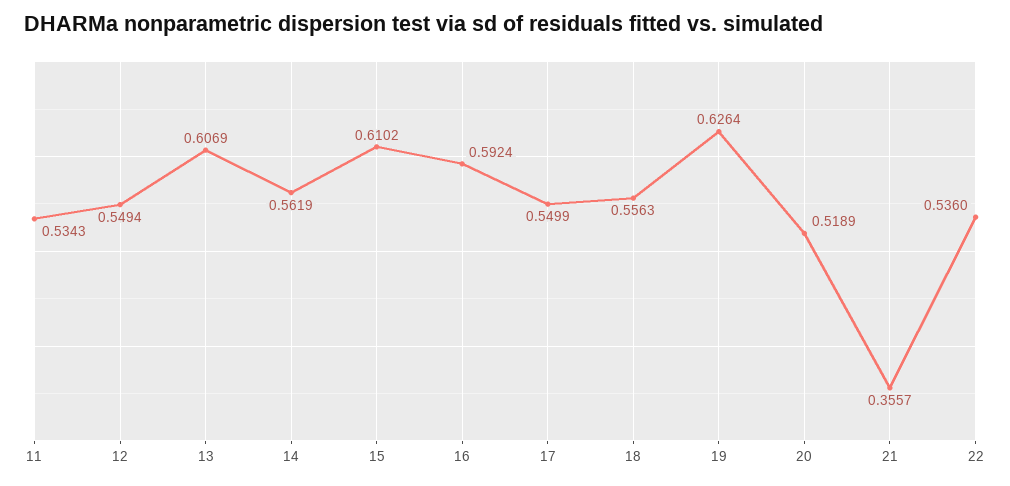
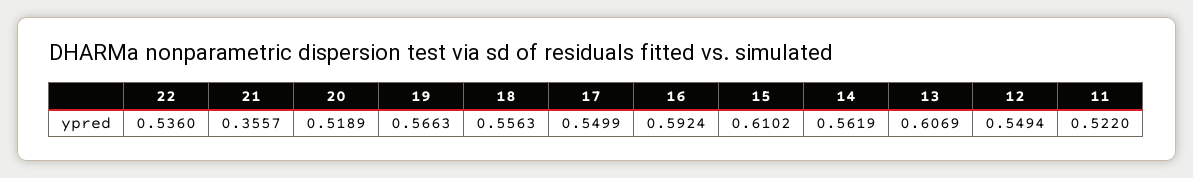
  {
-   "11": 0.5343,
+   "11": 0.522,
    "12": 0.5494,
    "13": 0.6069,
    "14": 0.5619,
    "15": 0.6102,
    "16": 0.5924,
    "17": 0.5499,
    "18": 0.5563,
-   "19": 0.6264,
+   "19": 0.5663,
    "20": 0.5189,
    "21": 0.3557,
    "22": 0.536
  }

